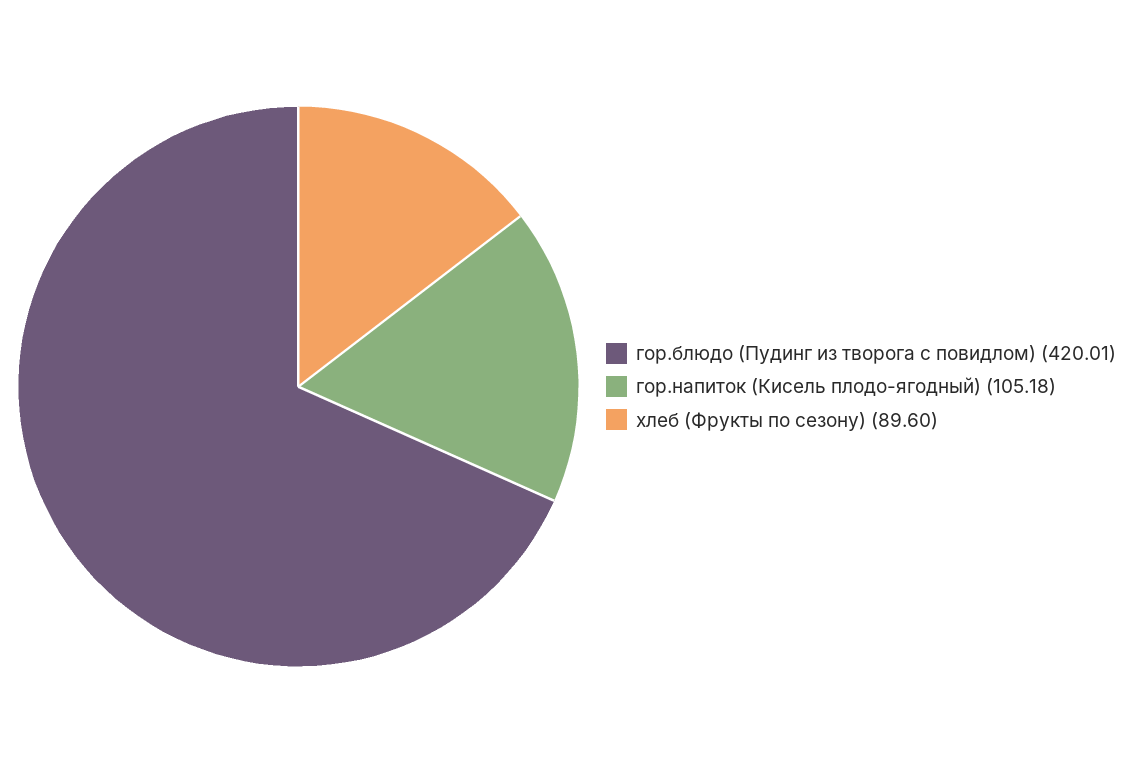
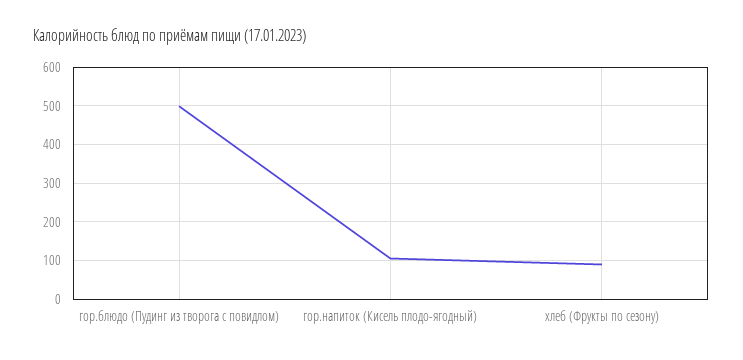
  {
-   "гор.блюдо (Пудинг из творога с повидлом)": 420.01,
+   "гор.блюдо (Пудинг из творога с повидлом)": 500,
    "гор.напиток (Кисель плодо-ягодный)": 105.18,
    "хлеб (Фрукты по сезону)": 89.6
  }

